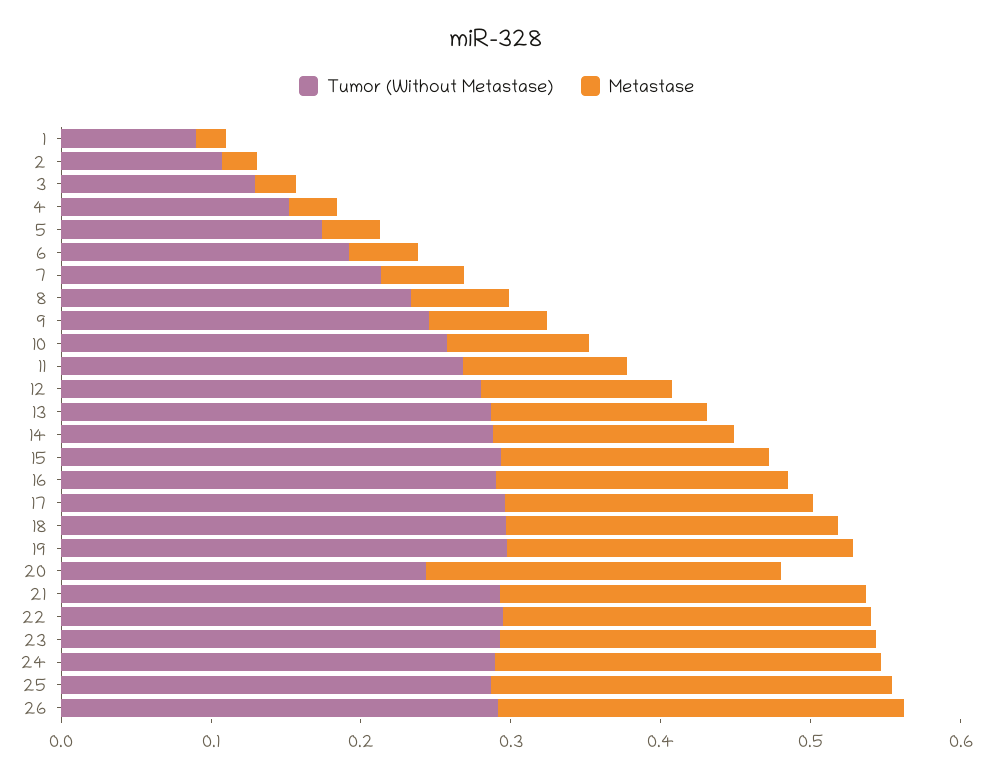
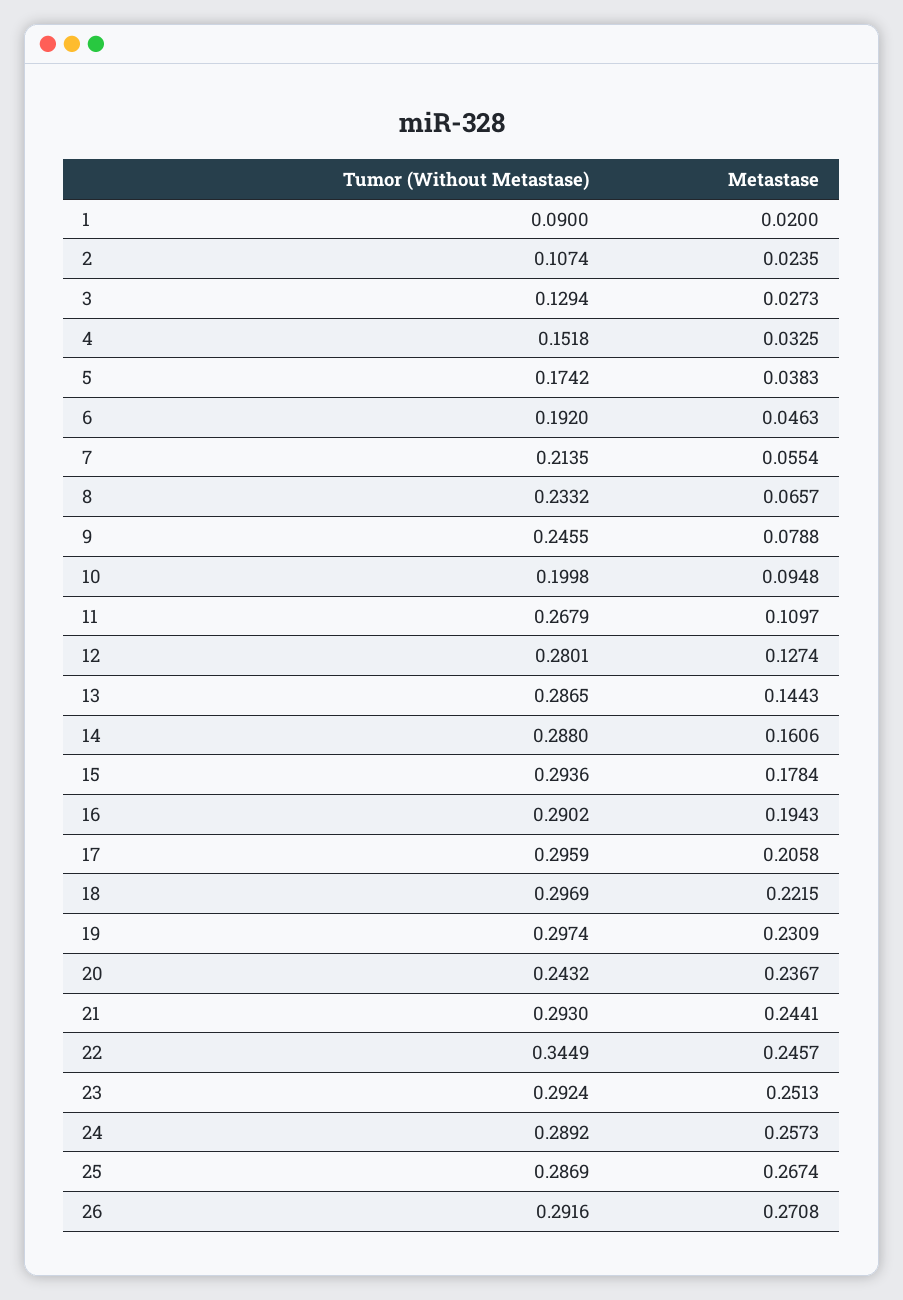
  {
    "Tumor (Without Metastase)": {
      "1": 0.09,
      "2": 0.1074,
      "3": 0.1294,
      "4": 0.1518,
      "5": 0.1742,
      "6": 0.192,
      "7": 0.2135,
      "8": 0.2332,
      "9": 0.2455,
-     "10": 0.26,
+     "10": 0.1998,
      "11": 0.2679,
      "12": 0.2801,
      "13": 0.2865,
      "14": 0.288,
      "15": 0.2936,
      "16": 0.2902,
      "17": 0.2959,
      "18": 0.2969,
      "19": 0.2974,
      "20": 0.2432,
      "21": 0.293,
-     "22": 0.3,
+     "22": 0.3449,
      "23": 0.2924,
      "24": 0.2892,
      "25": 0.2869,
      "26": 0.2916
    },
    "Metastase": {
      "1": 0.02,
      "2": 0.0235,
      "3": 0.0273,
      "4": 0.0325,
      "5": 0.0383,
      "6": 0.0463,
      "7": 0.0554,
      "8": 0.0657,
      "9": 0.0788,
      "10": 0.0948,
      "11": 0.1097,
      "12": 0.1274,
      "13": 0.1443,
      "14": 0.1606,
      "15": 0.1784,
      "16": 0.1943,
      "17": 0.2058,
      "18": 0.2215,
      "19": 0.2309,
      "20": 0.2367,
      "21": 0.2441,
      "22": 0.2457,
      "23": 0.2513,
      "24": 0.2573,
      "25": 0.2674,
      "26": 0.2708
    }
  }

